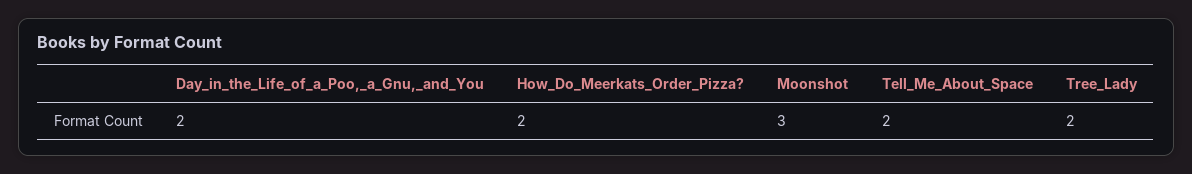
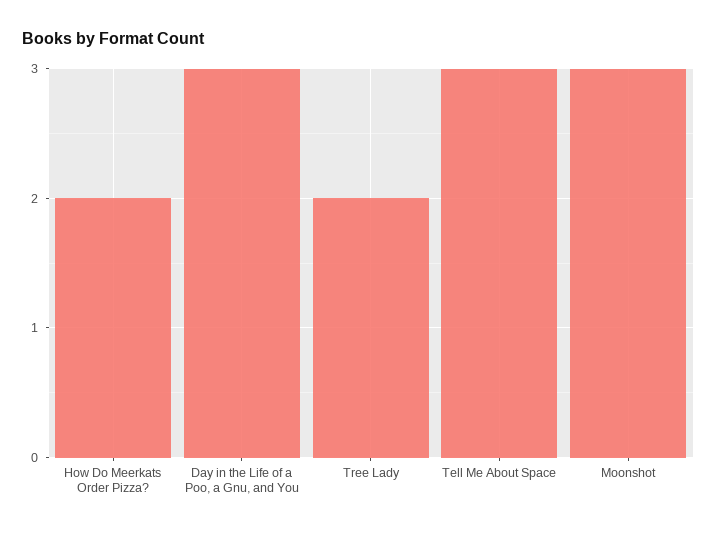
  {
-   "Day_in_the_Life_of_a_Poo,_a_Gnu,_and_You": 2,
+   "Day_in_the_Life_of_a_Poo,_a_Gnu,_and_You": 3,
    "How_Do_Meerkats_Order_Pizza?": 2,
    "Moonshot": 3,
-   "Tell_Me_About_Space": 2,
+   "Tell_Me_About_Space": 3,
    "Tree_Lady": 2
  }

